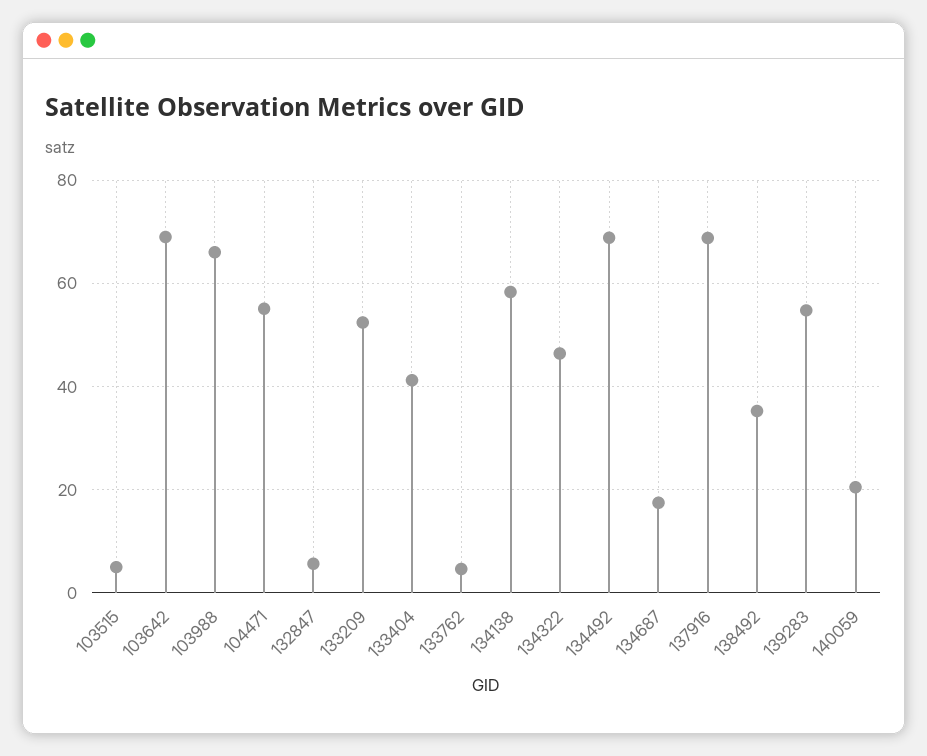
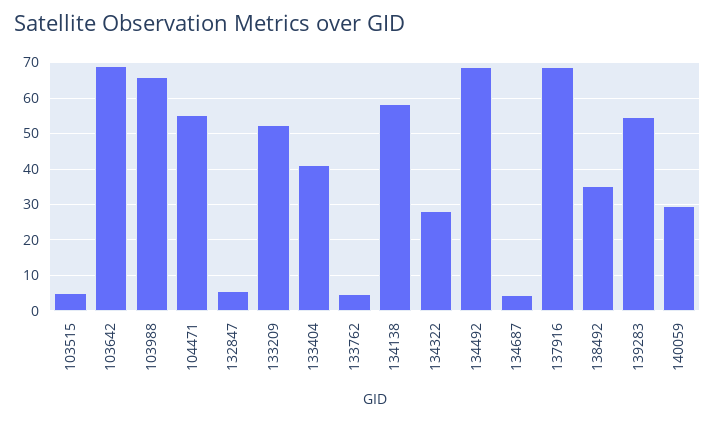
  {
    "103515": 6,
    "103642": 68,
    "103988": 66,
    "104471": 56,
    "132847": 6,
    "133209": 52,
    "133404": 42,
    "133762": 4,
    "134138": 58,
-   "134322": 46,
+   "134322": 28,
    "134492": 68,
-   "134687": 18,
+   "134687": 4,
    "137916": 68,
    "138492": 36,
    "139283": 54,
-   "140059": 20
+   "140059": 30
  }

